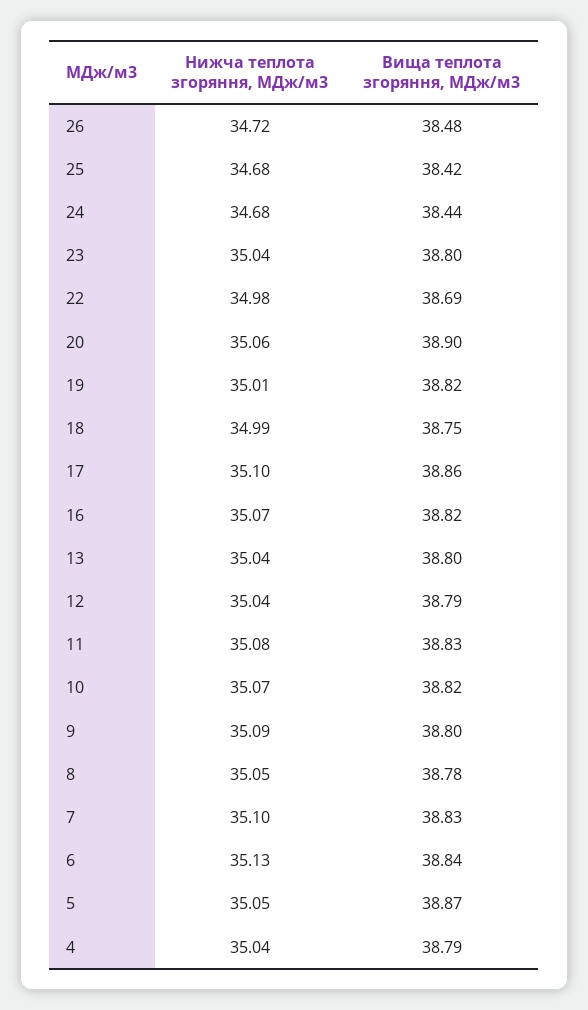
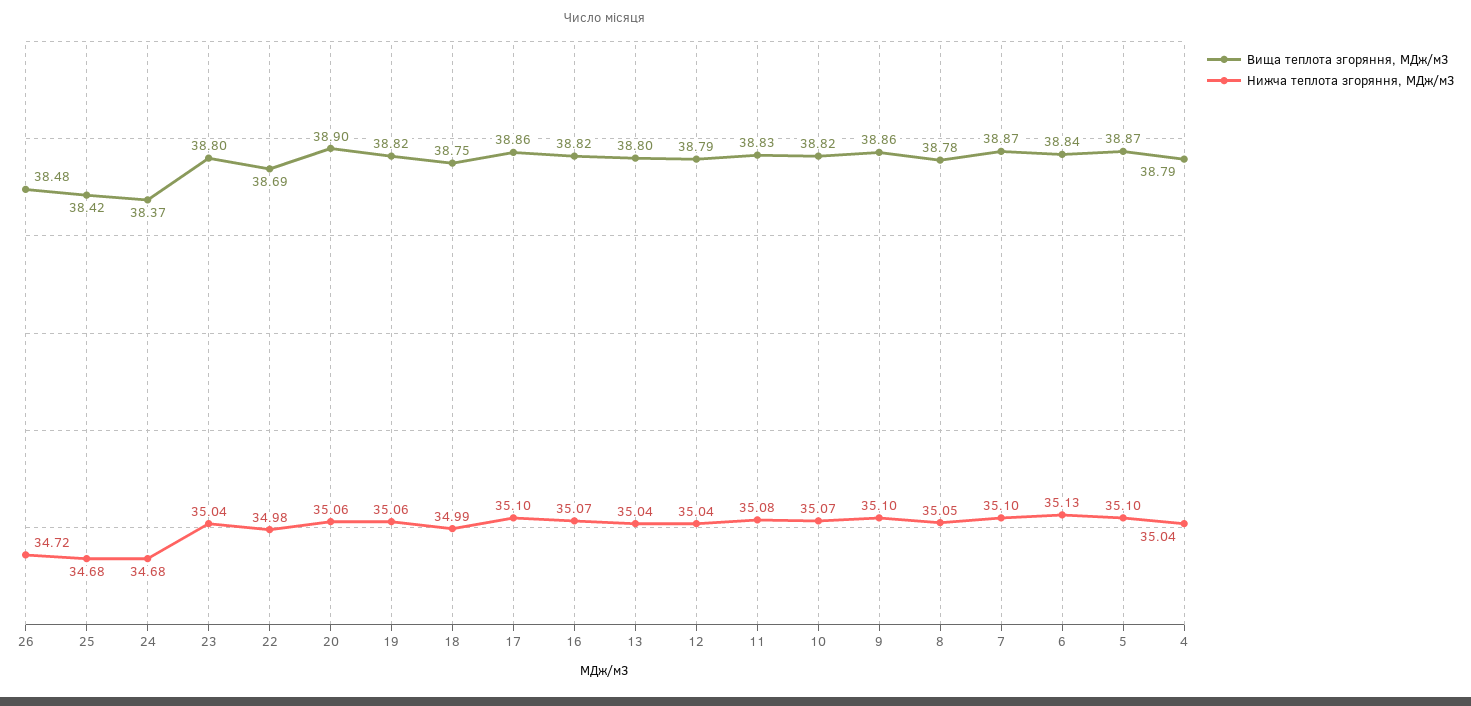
  {
    "Нижча теплота згоряння, МДж/м3": {
      "26": 34.72,
      "25": 34.68,
      "24": 34.68,
      "23": 35.04,
      "22": 34.98,
      "20": 35.06,
-     "19": 35.01,
+     "19": 35.06,
      "18": 34.99,
      "17": 35.1,
      "16": 35.07,
      "13": 35.04,
      "12": 35.04,
      "11": 35.08,
      "10": 35.07,
-     "9": 35.09,
+     "9": 35.1,
      "8": 35.05,
      "7": 35.1,
      "6": 35.13,
-     "5": 35.05,
+     "5": 35.1,
      "4": 35.04
    },
    "Вища теплота згоряння, МДж/м3": {
      "26": 38.48,
      "25": 38.42,
-     "24": 38.44,
+     "24": 38.37,
      "23": 38.8,
      "22": 38.69,
      "20": 38.9,
      "19": 38.82,
      "18": 38.75,
      "17": 38.86,
      "16": 38.82,
      "13": 38.8,
      "12": 38.79,
      "11": 38.83,
      "10": 38.82,
-     "9": 38.8,
+     "9": 38.86,
      "8": 38.78,
-     "7": 38.83,
+     "7": 38.87,
      "6": 38.84,
      "5": 38.87,
      "4": 38.79
    }
  }

